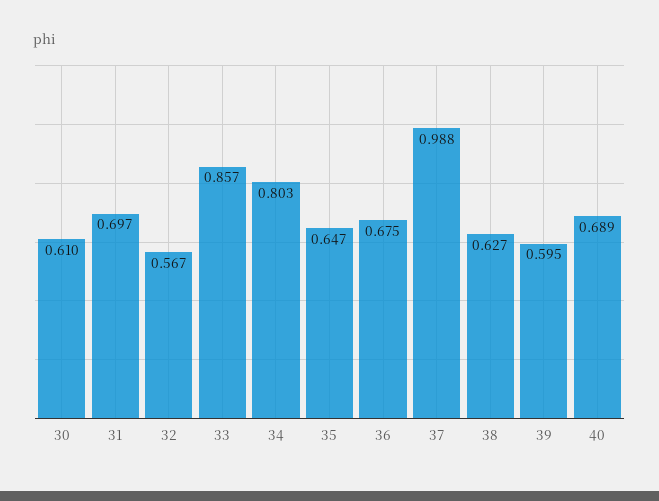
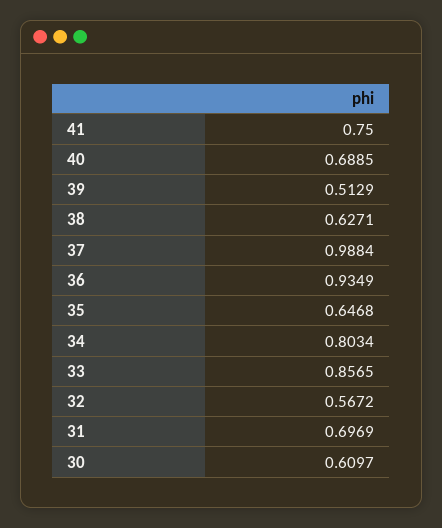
  {
    "30": 0.6097,
    "31": 0.6969,
    "32": 0.5672,
    "33": 0.8565,
    "34": 0.8034,
    "35": 0.6468,
-   "36": 0.675,
+   "36": 0.9349,
    "37": 0.9884,
    "38": 0.6271,
-   "39": 0.595,
+   "39": 0.5129,
-   "40": 0.6885
+   "40": 0.6885,
+   "41": 0.75
  }

